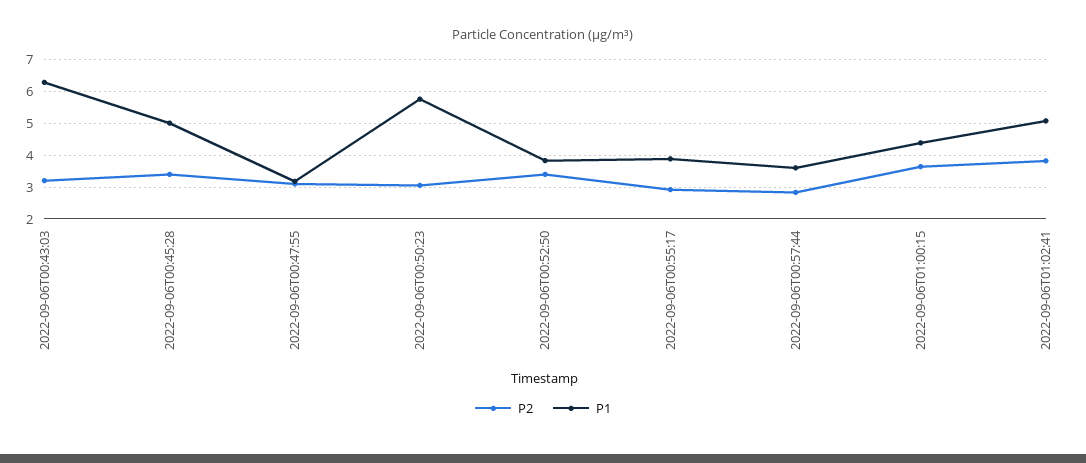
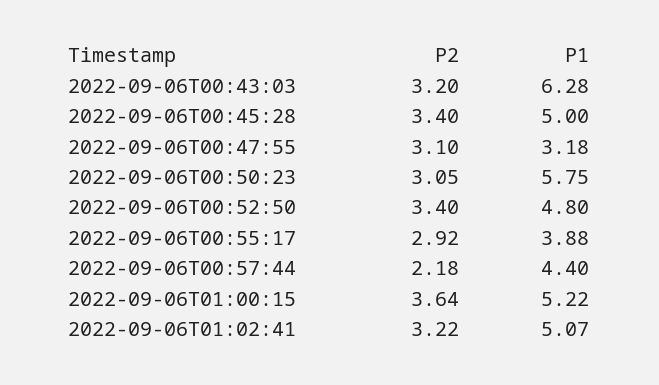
  {
    "P2": {
      "2022-09-06T00:43:03": 3.2,
      "2022-09-06T00:45:28": 3.4,
      "2022-09-06T00:47:55": 3.1,
      "2022-09-06T00:50:23": 3.05,
      "2022-09-06T00:52:50": 3.4,
      "2022-09-06T00:55:17": 2.92,
-     "2022-09-06T00:57:44": 2.8,
+     "2022-09-06T00:57:44": 2.18,
      "2022-09-06T01:00:15": 3.64,
-     "2022-09-06T01:02:41": 3.8
+     "2022-09-06T01:02:41": 3.22
    },
    "P1": {
      "2022-09-06T00:43:03": 6.28,
      "2022-09-06T00:45:28": 5,
      "2022-09-06T00:47:55": 3.18,
      "2022-09-06T00:50:23": 5.75,
-     "2022-09-06T00:52:50": 3.8,
+     "2022-09-06T00:52:50": 4.8,
      "2022-09-06T00:55:17": 3.88,
-     "2022-09-06T00:57:44": 3.6,
+     "2022-09-06T00:57:44": 4.4,
-     "2022-09-06T01:00:15": 4.4,
+     "2022-09-06T01:00:15": 5.22,
      "2022-09-06T01:02:41": 5.07
    }
  }

